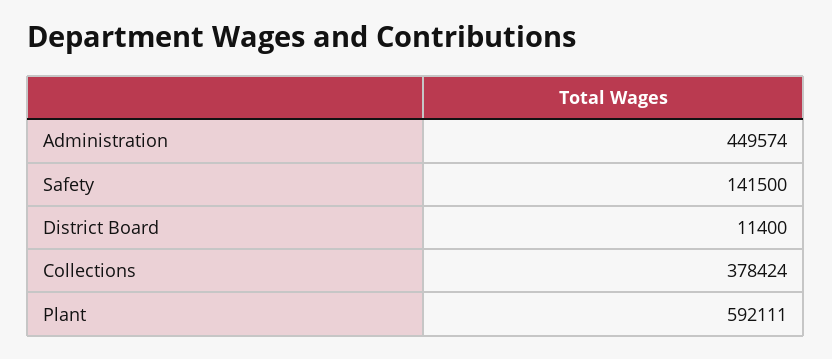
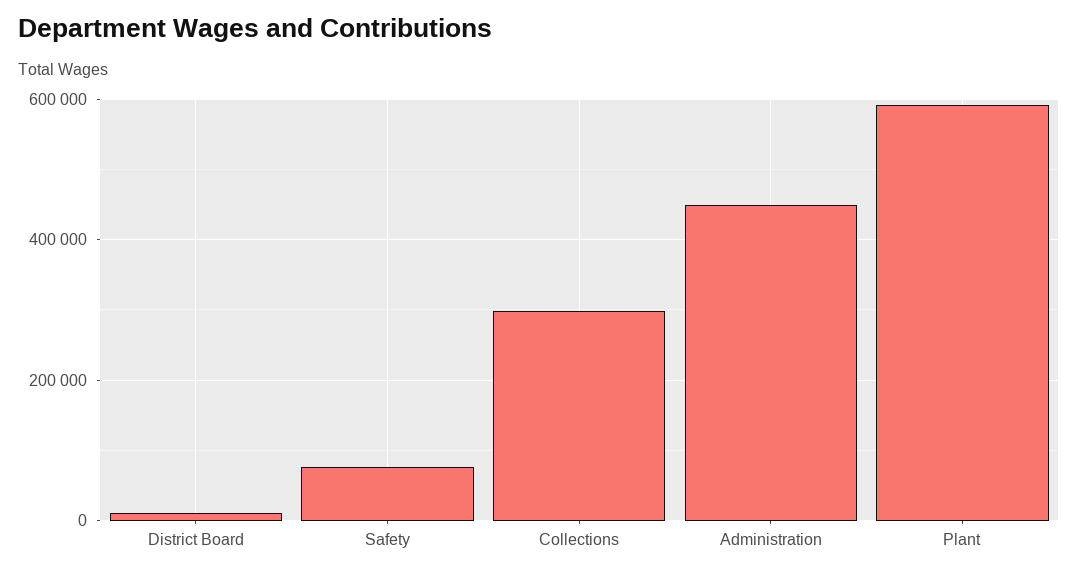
  {
    "Administration": 449574,
-   "Safety": 141500,
+   "Safety": 80000,
    "District Board": 11400,
-   "Collections": 378424,
+   "Collections": 300000,
    "Plant": 592111
  }

